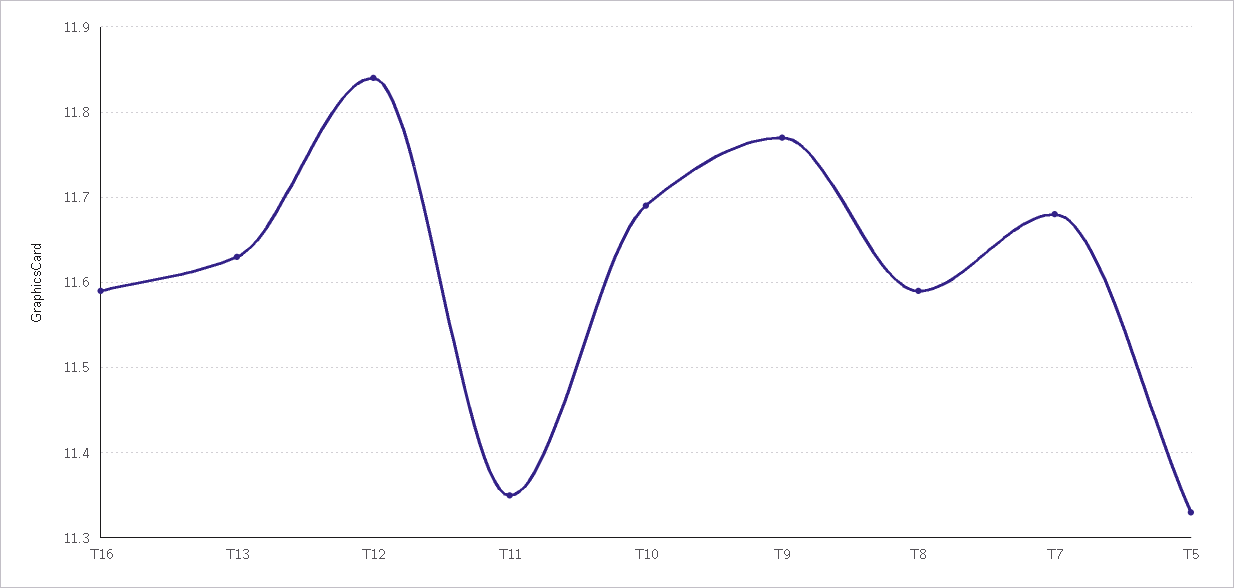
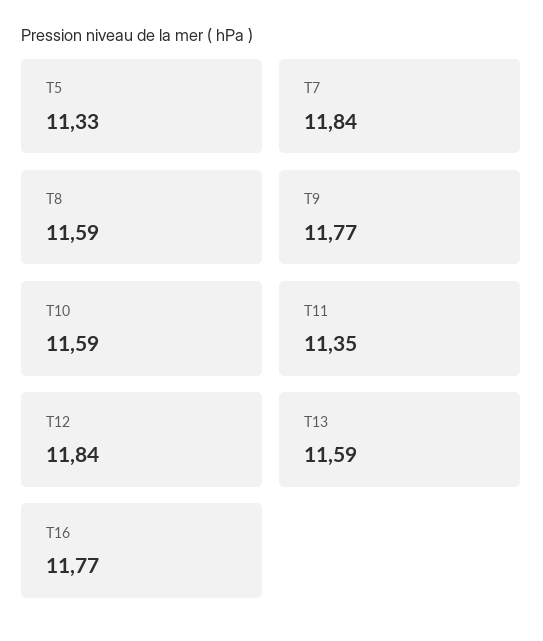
  {
-   "T16": 11.59,
+   "T16": 11.77,
-   "T13": 11.63,
+   "T13": 11.59,
    "T12": 11.84,
    "T11": 11.35,
-   "T10": 11.69,
+   "T10": 11.59,
    "T9": 11.77,
    "T8": 11.59,
-   "T7": 11.68,
+   "T7": 11.84,
    "T5": 11.33
  }

